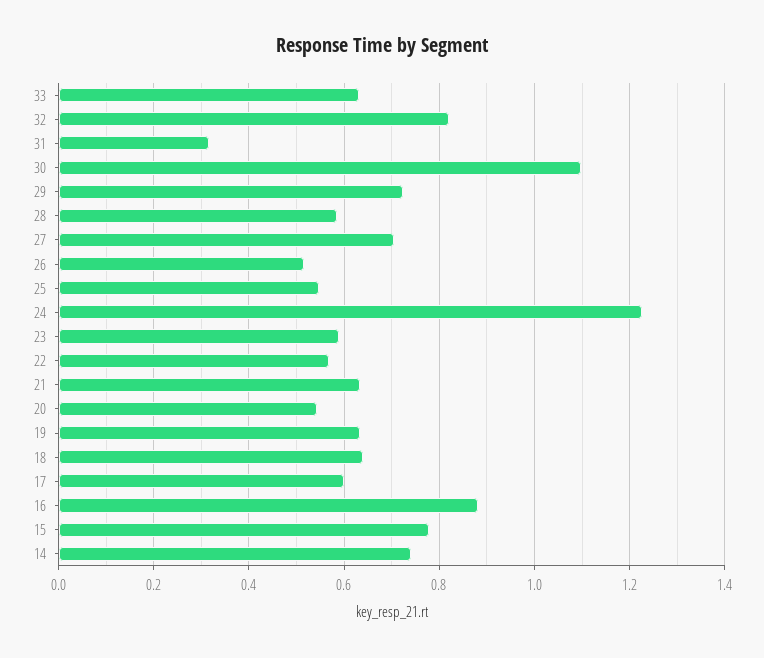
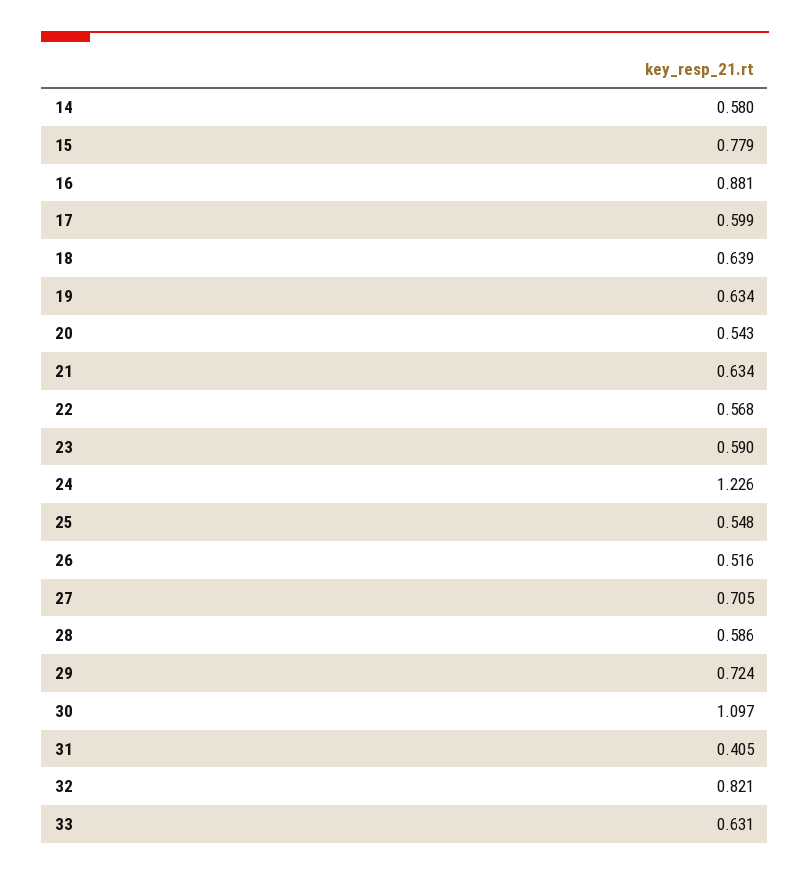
  {
    "33": 0.631,
    "32": 0.821,
-   "31": 0.32,
+   "31": 0.405,
    "30": 1.097,
    "29": 0.724,
    "28": 0.586,
    "27": 0.705,
    "26": 0.516,
    "25": 0.548,
    "24": 1.226,
    "23": 0.59,
    "22": 0.568,
    "21": 0.634,
    "20": 0.543,
    "19": 0.634,
    "18": 0.639,
    "17": 0.599,
    "16": 0.881,
    "15": 0.779,
-   "14": 0.74
+   "14": 0.58
  }

